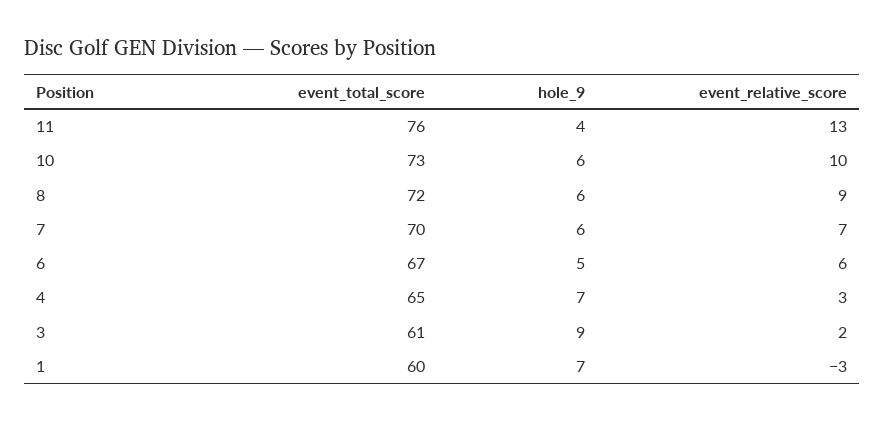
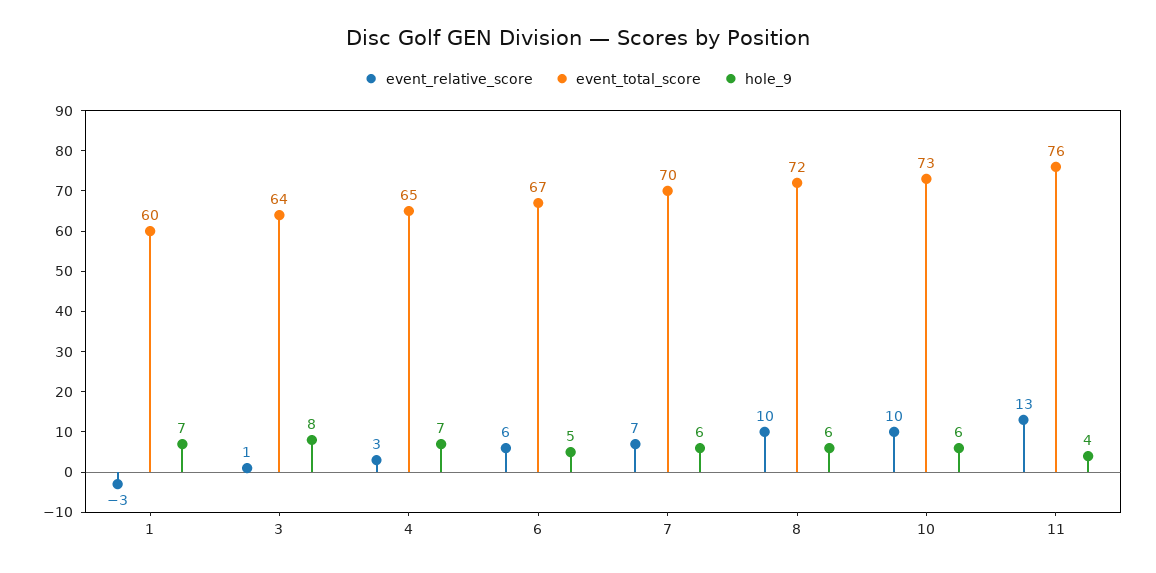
  {
    "event_total_score": {
      "11": 76,
      "10": 73,
      "8": 72,
      "7": 70,
      "6": 67,
      "4": 65,
-     "3": 61,
+     "3": 64,
      "1": 60
    },
    "hole_9": {
      "11": 4,
      "10": 6,
      "8": 6,
      "7": 6,
      "6": 5,
      "4": 7,
-     "3": 9,
+     "3": 8,
      "1": 7
    },
    "event_relative_score": {
      "11": 13,
      "10": 10,
-     "8": 9,
+     "8": 10,
      "7": 7,
      "6": 6,
      "4": 3,
-     "3": 2,
+     "3": 1,
      "1": -3
    }
  }

